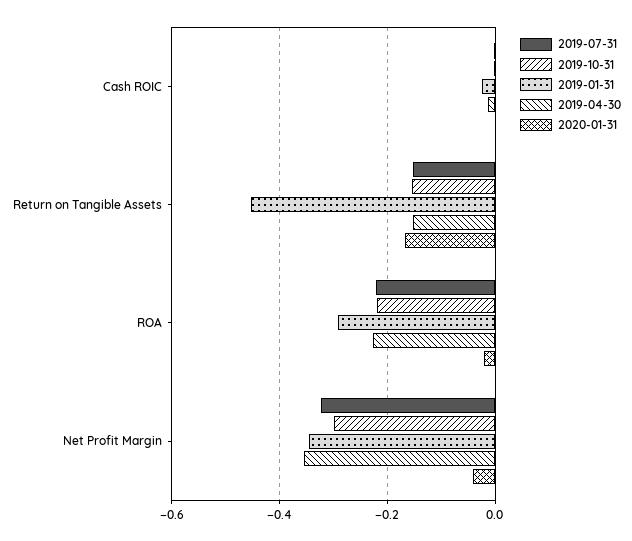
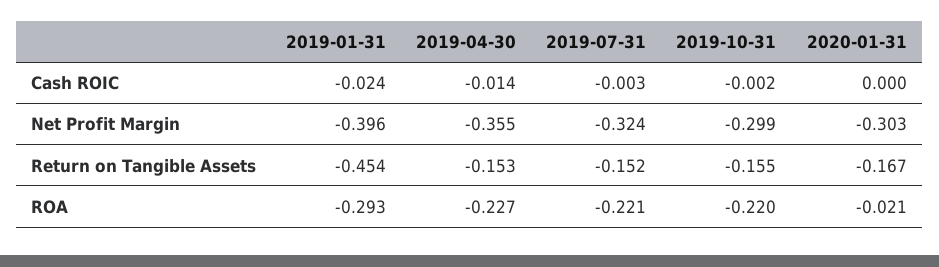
  {
    "2019-07-31": {
      "Cash ROIC": -0.003,
      "Return on Tangible Assets": -0.152,
      "ROA": -0.221,
      "Net Profit Margin": -0.324
    },
    "2019-10-31": {
      "Cash ROIC": -0.002,
      "Return on Tangible Assets": -0.155,
      "ROA": -0.22,
      "Net Profit Margin": -0.299
    },
    "2019-01-31": {
      "Cash ROIC": -0.024,
      "Return on Tangible Assets": -0.454,
      "ROA": -0.293,
-     "Net Profit Margin": -0.34
+     "Net Profit Margin": -0.396
    },
    "2019-04-30": {
      "Cash ROIC": -0.014,
      "Return on Tangible Assets": -0.153,
      "ROA": -0.227,
      "Net Profit Margin": -0.355
    },
    "2020-01-31": {
      "Cash ROIC": 0,
      "Return on Tangible Assets": -0.167,
      "ROA": -0.021,
-     "Net Profit Margin": -0.04
+     "Net Profit Margin": -0.303
    }
  }

